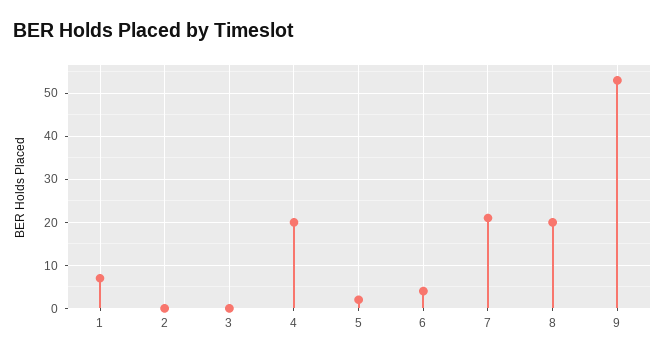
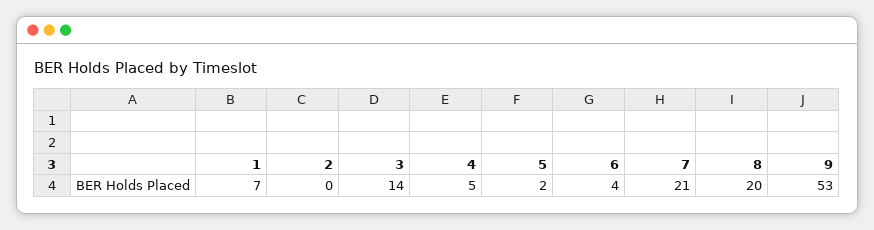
  {
    "1": 7,
    "2": 0,
-   "3": 0,
+   "3": 14,
-   "4": 20,
+   "4": 5,
    "5": 2,
    "6": 4,
    "7": 21,
    "8": 20,
    "9": 53
  }

